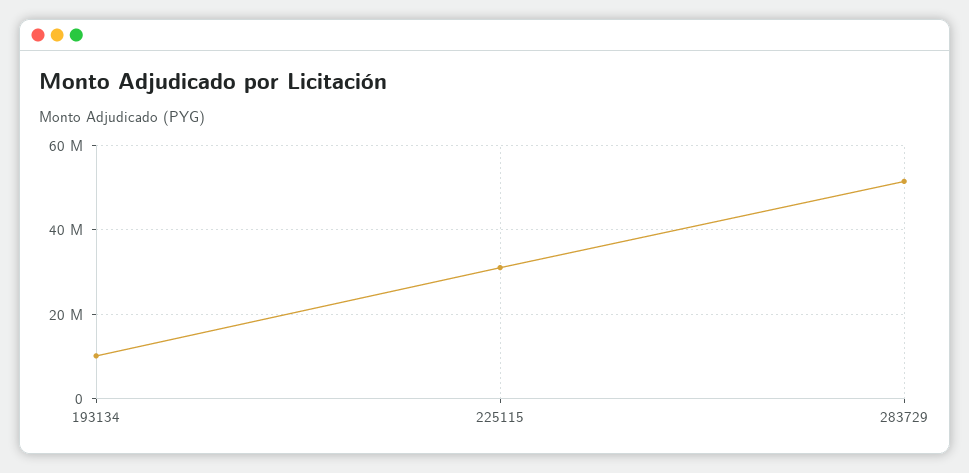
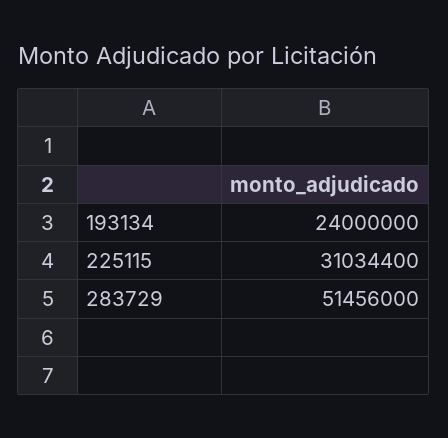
  {
-   "193134": 10000000,
+   "193134": 24000000,
    "225115": 31034400,
    "283729": 51456000
  }

